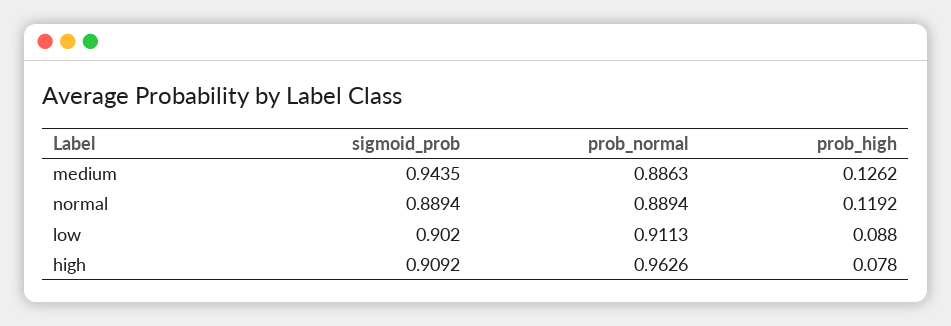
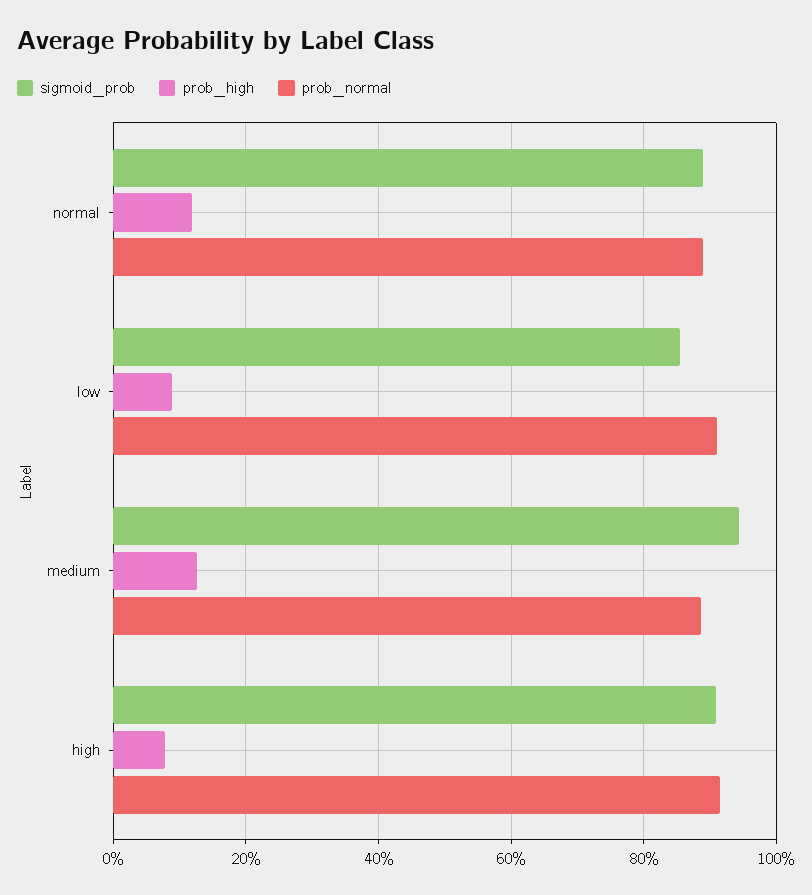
  {
    "sigmoid_prob": {
      "medium": 0.9435,
      "normal": 0.8894,
-     "low": 0.902,
+     "low": 0.86,
      "high": 0.9092
    },
    "prob_normal": {
      "medium": 0.8863,
      "normal": 0.8894,
      "low": 0.9113,
-     "high": 0.9626
+     "high": 0.92
    },
    "prob_high": {
      "medium": 0.1262,
      "normal": 0.1192,
      "low": 0.088,
      "high": 0.078
    }
  }

